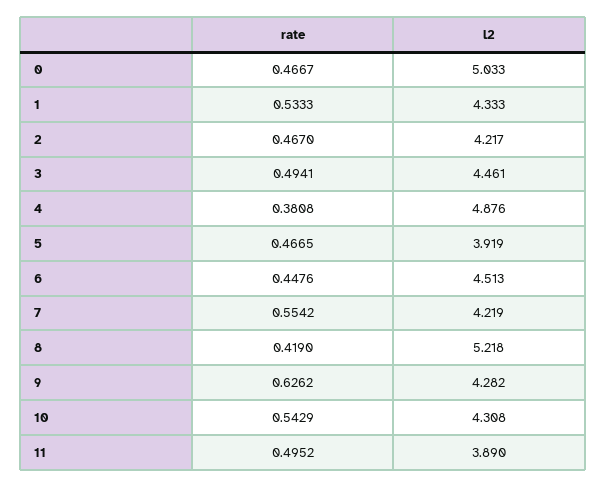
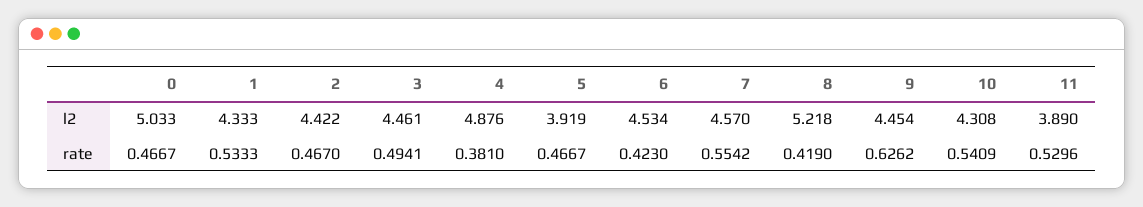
  {
    "rate": {
      "0": 0.4667,
      "1": 0.5333,
      "2": 0.467,
      "3": 0.4941,
-     "4": 0.3808,
+     "4": 0.381,
-     "5": 0.4665,
+     "5": 0.4667,
-     "6": 0.4476,
+     "6": 0.423,
      "7": 0.5542,
      "8": 0.419,
      "9": 0.6262,
-     "10": 0.5429,
+     "10": 0.5409,
-     "11": 0.4952
+     "11": 0.5296
    },
    "l2": {
      "0": 5.033,
      "1": 4.333,
-     "2": 4.217,
+     "2": 4.422,
      "3": 4.461,
      "4": 4.876,
      "5": 3.919,
-     "6": 4.513,
+     "6": 4.534,
-     "7": 4.219,
+     "7": 4.57,
      "8": 5.218,
-     "9": 4.282,
+     "9": 4.454,
      "10": 4.308,
      "11": 3.89
    }
  }

